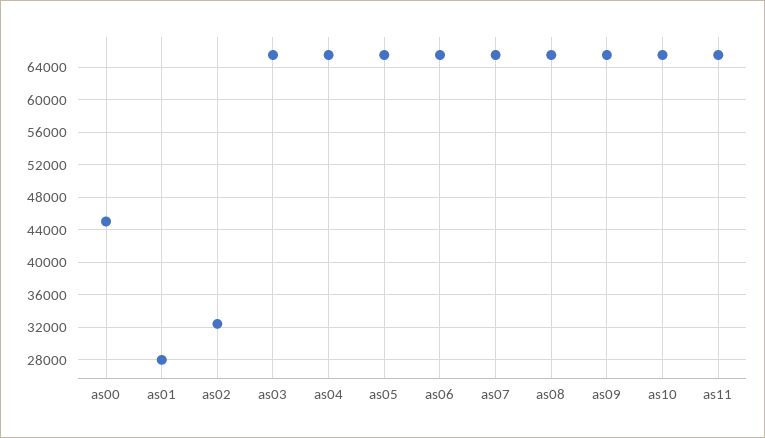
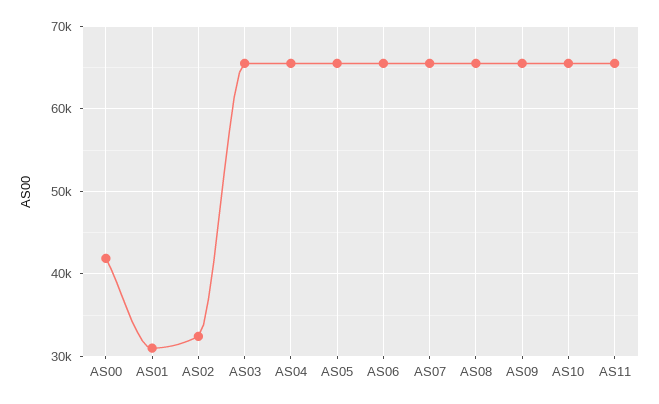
  {
-   "as00": 45000,
+   "as00": 42000,
-   "as01": 28000,
+   "as01": 31000,
    "as02": 32000,
    "as03": 66000,
    "as04": 66000,
    "as05": 66000,
    "as06": 66000,
    "as07": 66000,
    "as08": 66000,
    "as09": 66000,
    "as10": 66000,
    "as11": 66000
  }

